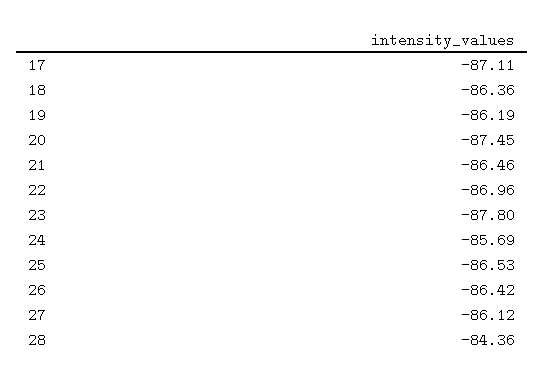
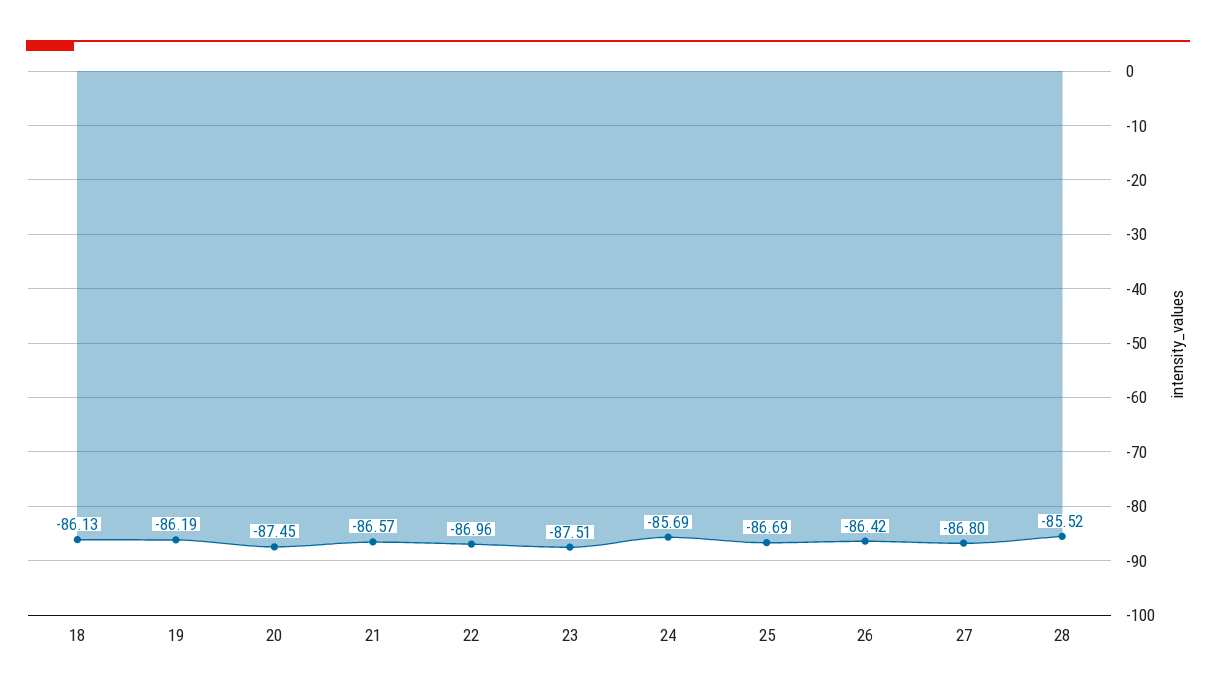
  {
-   "17": -87.11,
-   "18": -86.36,
+   "18": -86.13,
    "19": -86.19,
    "20": -87.45,
-   "21": -86.46,
+   "21": -86.57,
    "22": -86.96,
-   "23": -87.8,
+   "23": -87.51,
    "24": -85.69,
-   "25": -86.53,
+   "25": -86.69,
    "26": -86.42,
-   "27": -86.12,
+   "27": -86.8,
-   "28": -84.36
+   "28": -85.52
  }

